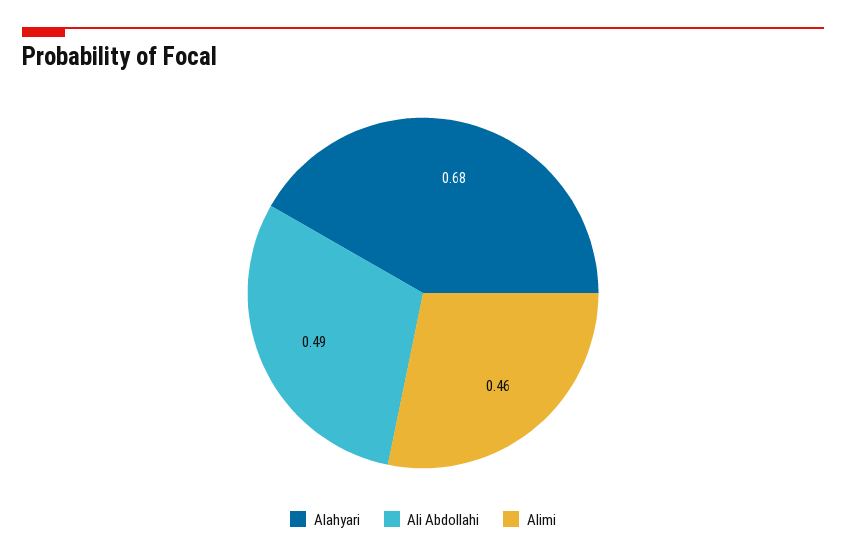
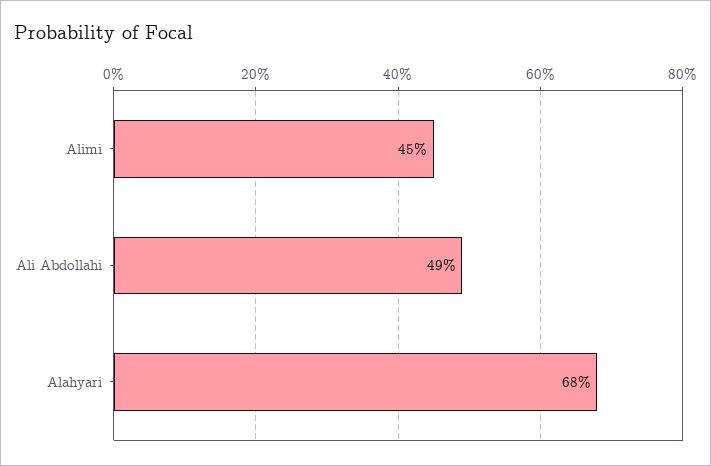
  {
    "Alahyari": 0.68,
    "Ali Abdollahi": 0.49,
-   "Alimi": 0.46
+   "Alimi": 0.45
  }

